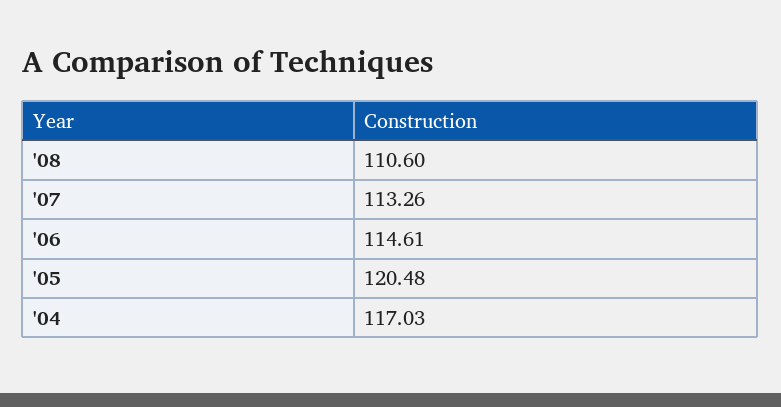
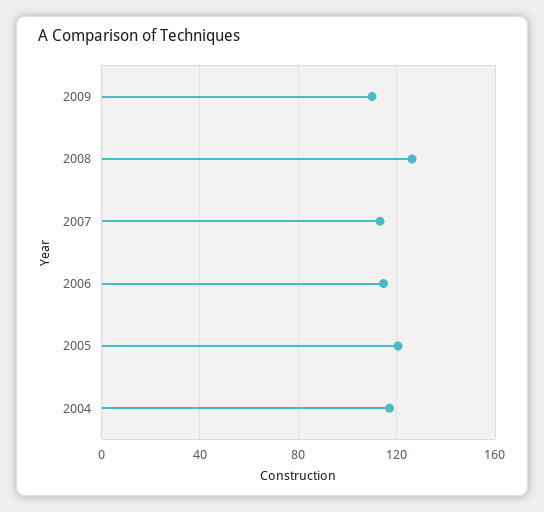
  {
-   "'08": 110.6,
+   "'08": 125,
    "'07": 113.26,
    "'06": 114.61,
    "'05": 120.48,
-   "'04": 117.03
+   "'04": 117.03,
+   "2009": 110
  }

